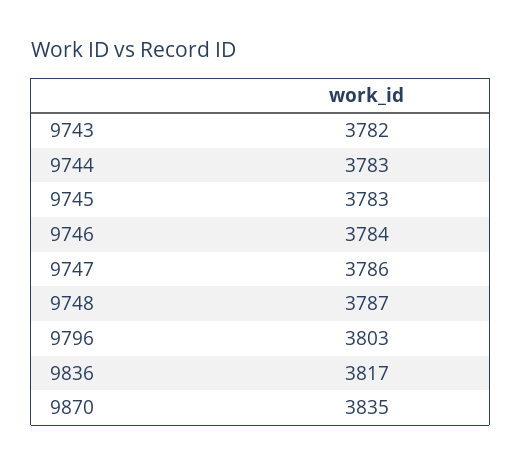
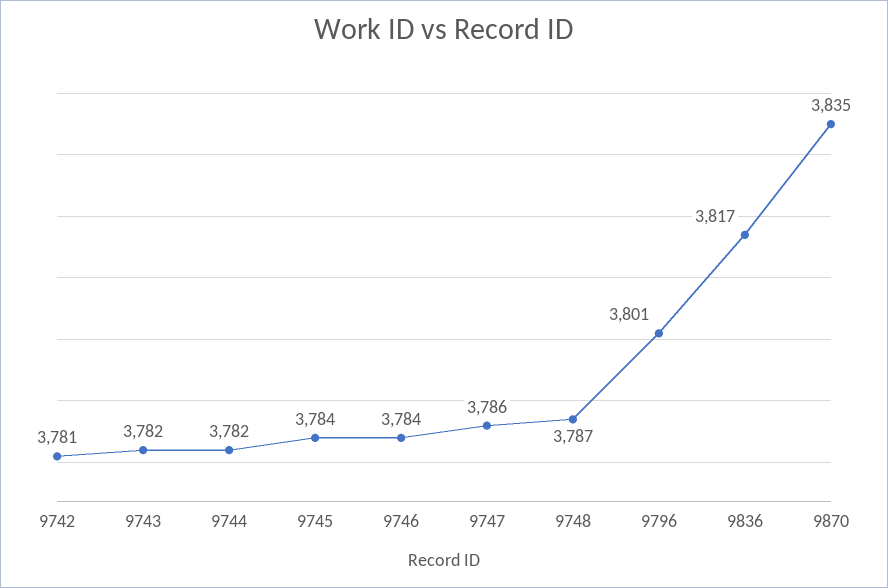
  {
    "9743": 3782,
-   "9744": 3783,
+   "9744": 3782,
-   "9745": 3783,
+   "9745": 3784,
    "9746": 3784,
    "9747": 3786,
    "9748": 3787,
-   "9796": 3803,
+   "9796": 3801,
    "9836": 3817,
-   "9870": 3835
+   "9870": 3835,
+   "9742": 3781
  }

